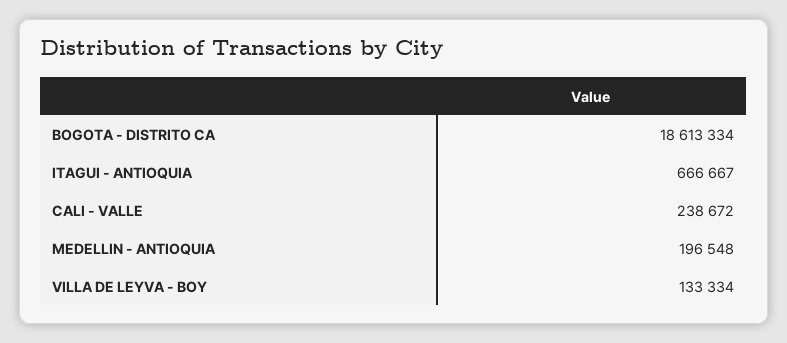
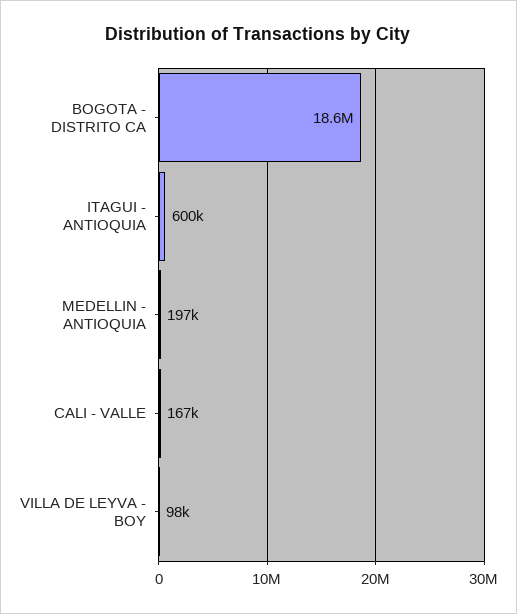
  {
    "BOGOTA - DISTRITO CA": 18613334,
-   "ITAGUI - ANTIOQUIA": 666667,
+   "ITAGUI - ANTIOQUIA": 600000,
-   "CALI - VALLE": 238672,
+   "CALI - VALLE": 167000,
    "MEDELLIN - ANTIOQUIA": 196548,
-   "VILLA DE LEYVA - BOY": 133334
+   "VILLA DE LEYVA - BOY": 98000
  }

